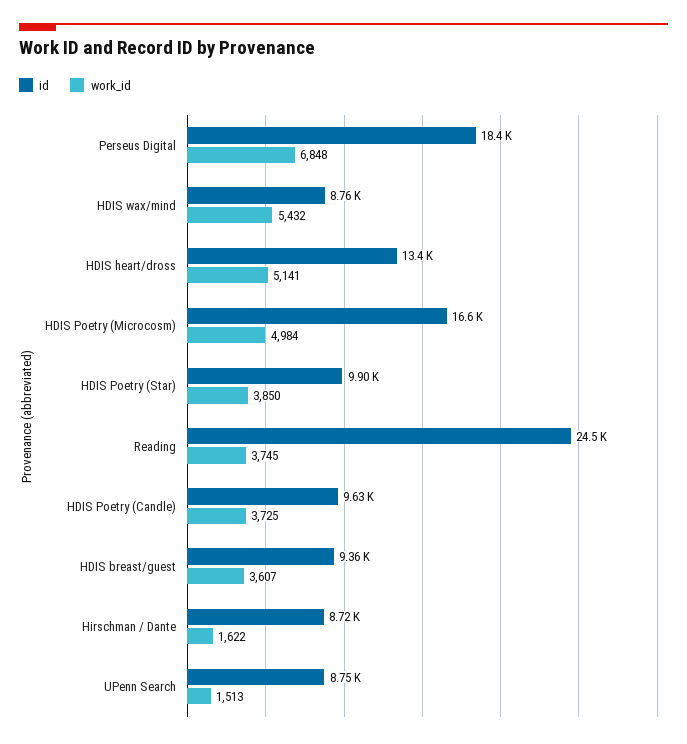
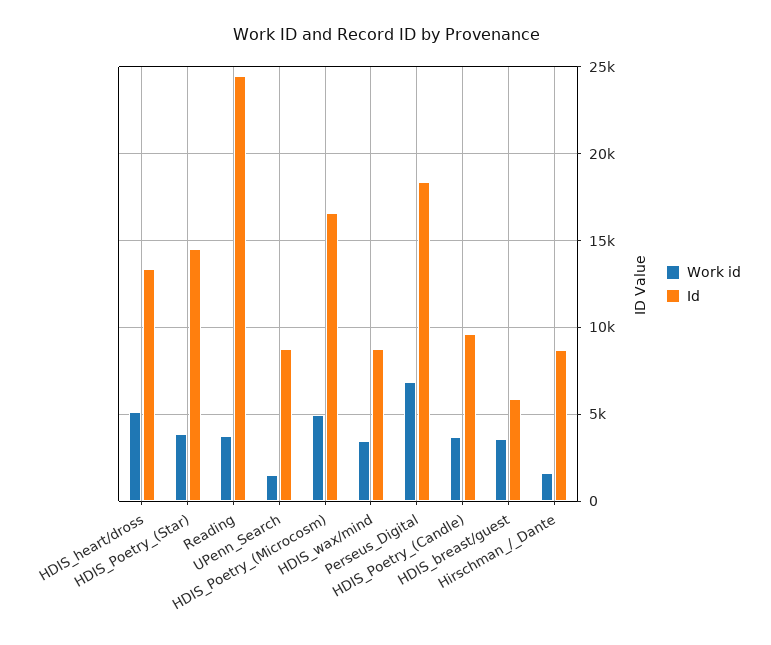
  {
    "id": {
      "Perseus Digital": 18400,
      "HDIS wax/mind": 8760,
      "HDIS heart/dross": 13400,
      "HDIS Poetry (Microcosm)": 16600,
-     "HDIS Poetry (Star)": 9900,
+     "HDIS Poetry (Star)": 14500,
      "Reading": 24500,
      "HDIS Poetry (Candle)": 9630,
-     "HDIS breast/guest": 9360,
+     "HDIS breast/guest": 6000,
      "Hirschman / Dante": 8720,
      "UPenn Search": 8750
    },
    "work_id": {
      "Perseus Digital": 6848,
-     "HDIS wax/mind": 5432,
+     "HDIS wax/mind": 3500,
      "HDIS heart/dross": 5141,
      "HDIS Poetry (Microcosm)": 4984,
      "HDIS Poetry (Star)": 3850,
      "Reading": 3745,
      "HDIS Poetry (Candle)": 3725,
      "HDIS breast/guest": 3607,
      "Hirschman / Dante": 1622,
      "UPenn Search": 1513
    }
  }

